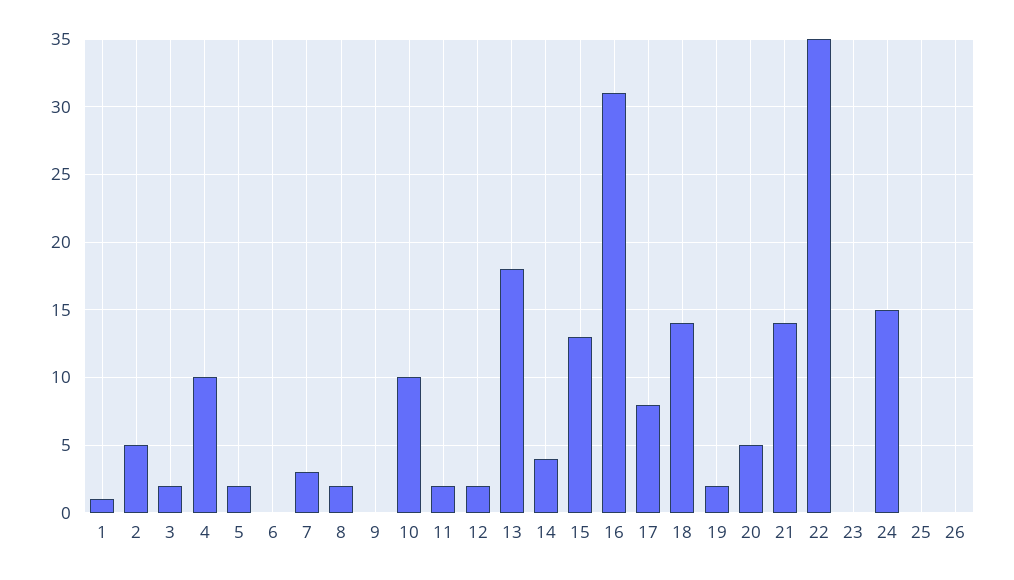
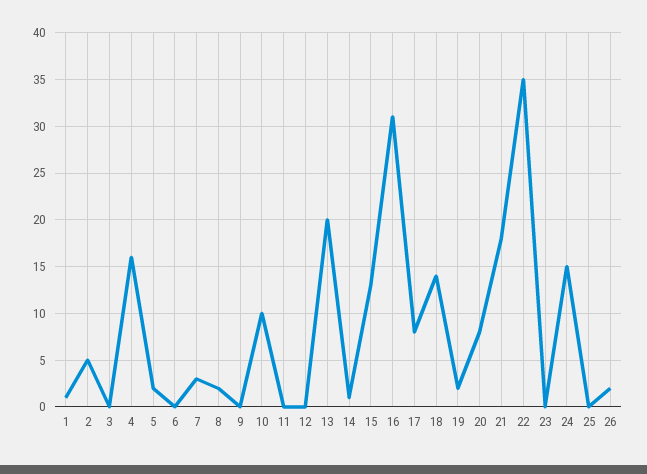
  {
    "1": 1,
    "2": 5,
-   "3": 2,
+   "3": 0,
-   "4": 10,
+   "4": 16,
    "5": 2,
    "6": 0,
    "7": 3,
    "8": 2,
    "9": 0,
    "10": 10,
-   "11": 2,
+   "11": 0,
-   "12": 2,
+   "12": 0,
-   "13": 18,
+   "13": 20,
-   "14": 4,
+   "14": 1,
    "15": 13,
    "16": 31,
    "17": 8,
    "18": 14,
    "19": 2,
-   "20": 5,
+   "20": 8,
-   "21": 14,
+   "21": 18,
    "22": 35,
    "23": 0,
    "24": 15,
    "25": 0,
-   "26": 0
+   "26": 2
  }

